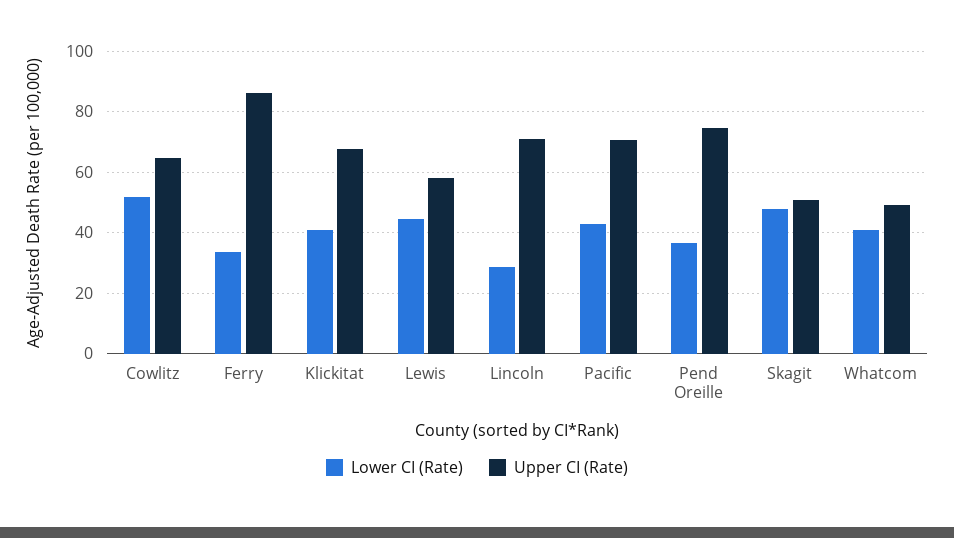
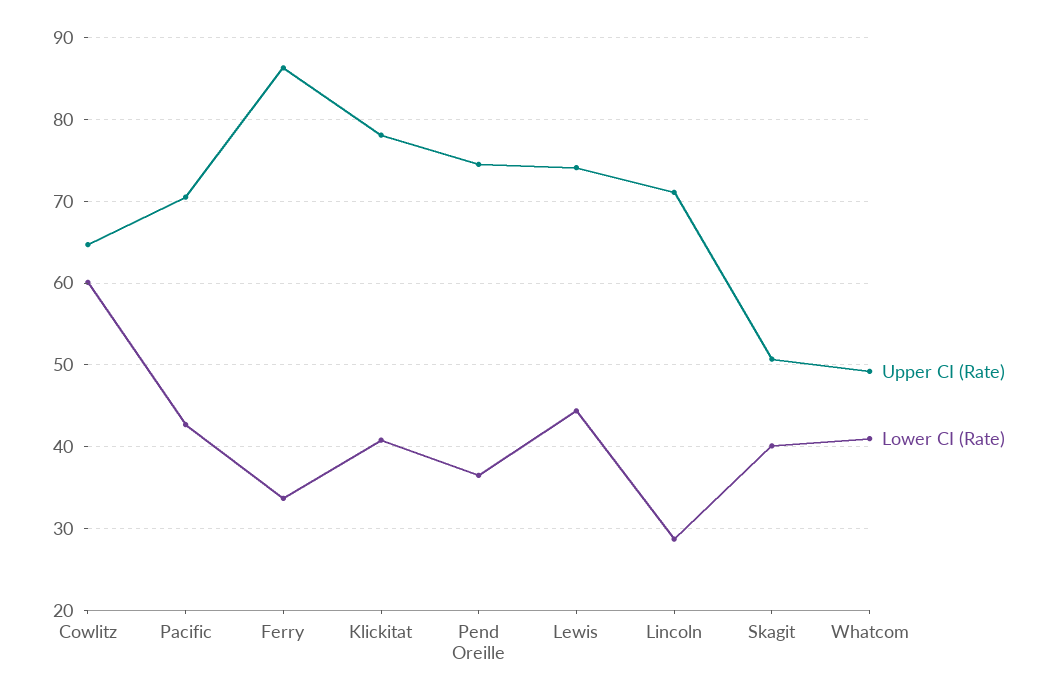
  {
    "Lower CI (Rate)": {
-     "Cowlitz": 52,
+     "Cowlitz": 60,
      "Ferry": 34,
      "Klickitat": 41,
      "Lewis": 44,
      "Lincoln": 29,
      "Pacific": 43,
      "Pend Oreille": 37,
-     "Skagit": 48,
+     "Skagit": 40,
      "Whatcom": 41
    },
    "Upper CI (Rate)": {
      "Cowlitz": 65,
      "Ferry": 86,
-     "Klickitat": 68,
+     "Klickitat": 78,
-     "Lewis": 58,
+     "Lewis": 74,
      "Lincoln": 71,
      "Pacific": 71,
      "Pend Oreille": 75,
      "Skagit": 51,
      "Whatcom": 49
    }
  }

